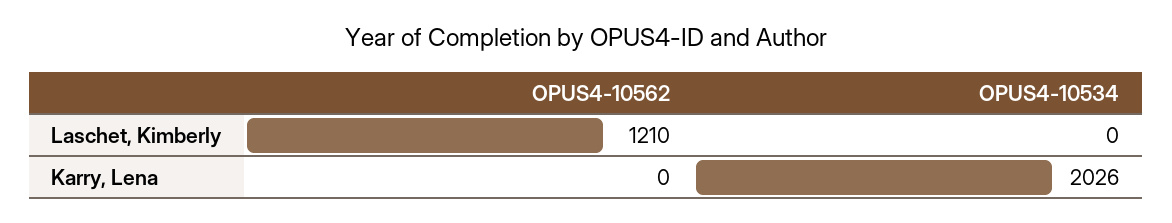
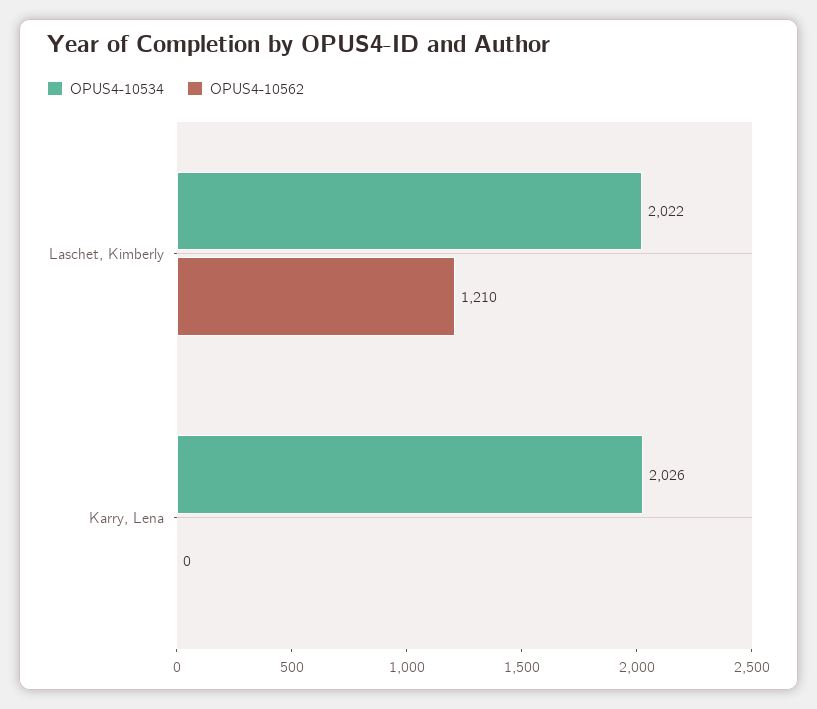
  {
    "OPUS4-10562": {
      "Laschet, Kimberly": 1210,
      "Karry, Lena": 0
    },
    "OPUS4-10534": {
-     "Laschet, Kimberly": 0,
+     "Laschet, Kimberly": 2022,
      "Karry, Lena": 2026
    }
  }

